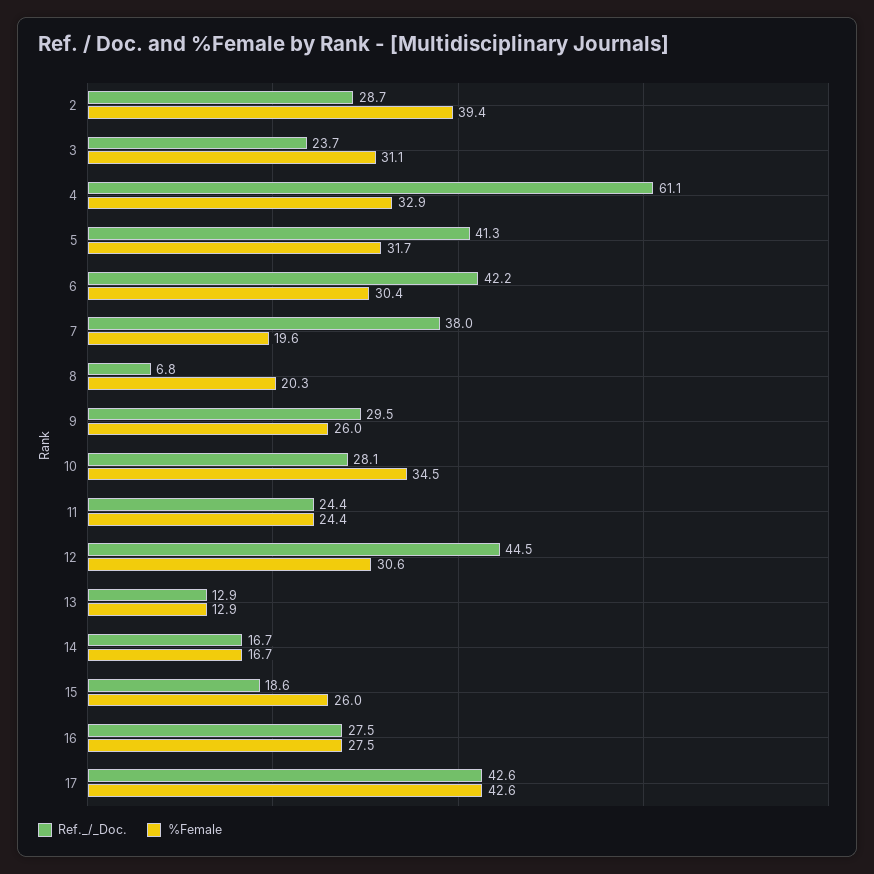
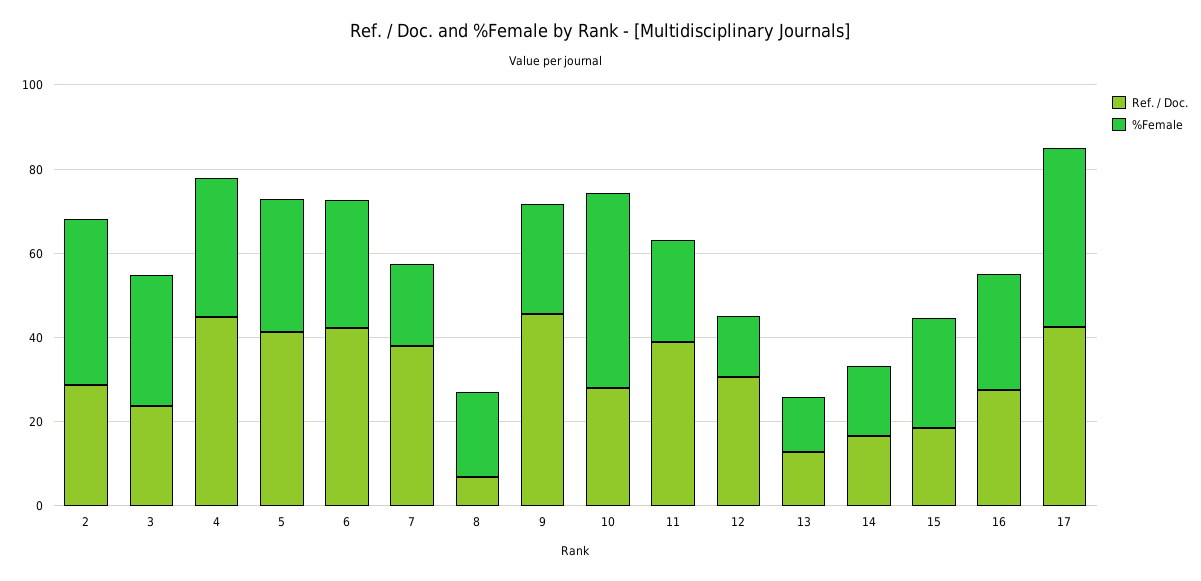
  {
    "Ref._/_Doc.": {
      "2": 28.7,
      "3": 23.7,
-     "4": 61.1,
+     "4": 45,
      "5": 41.3,
      "6": 42.2,
      "7": 38,
      "8": 6.8,
-     "9": 29.5,
+     "9": 45,
      "10": 28.1,
-     "11": 24.4,
+     "11": 40,
-     "12": 44.5,
+     "12": 30,
      "13": 12.9,
      "14": 16.7,
      "15": 18.6,
      "16": 27.5,
      "17": 42.6
    },
    "%Female": {
      "2": 39.4,
      "3": 31.1,
      "4": 32.9,
      "5": 31.7,
      "6": 30.4,
      "7": 19.6,
      "8": 20.3,
      "9": 26,
-     "10": 34.5,
+     "10": 45,
      "11": 24.4,
-     "12": 30.6,
+     "12": 15,
      "13": 12.9,
      "14": 16.7,
      "15": 26,
      "16": 27.5,
      "17": 42.6
    }
  }

